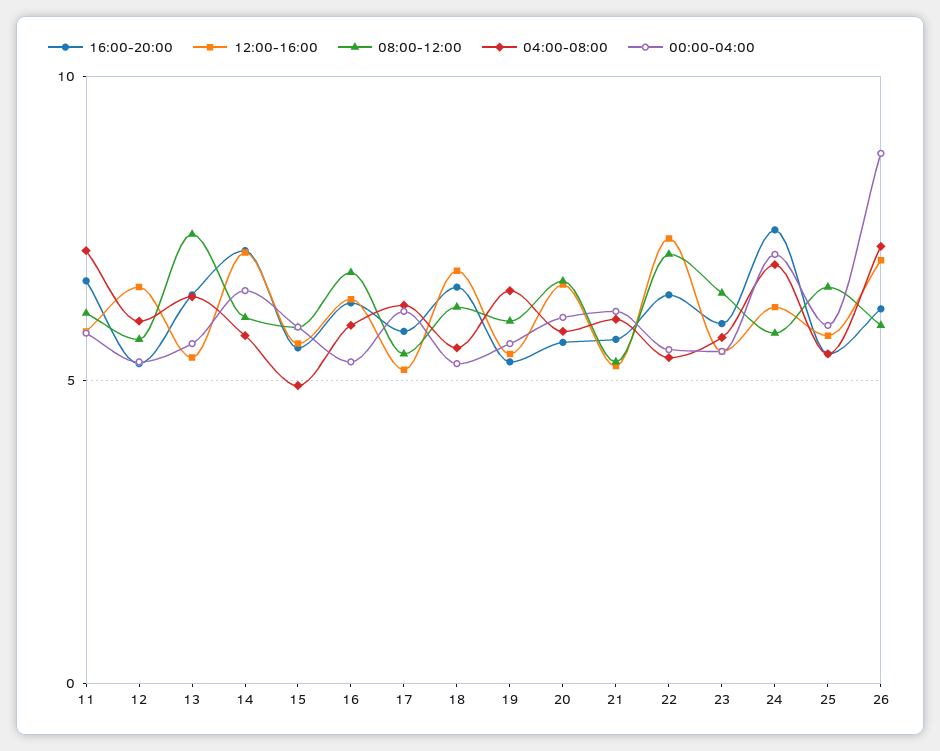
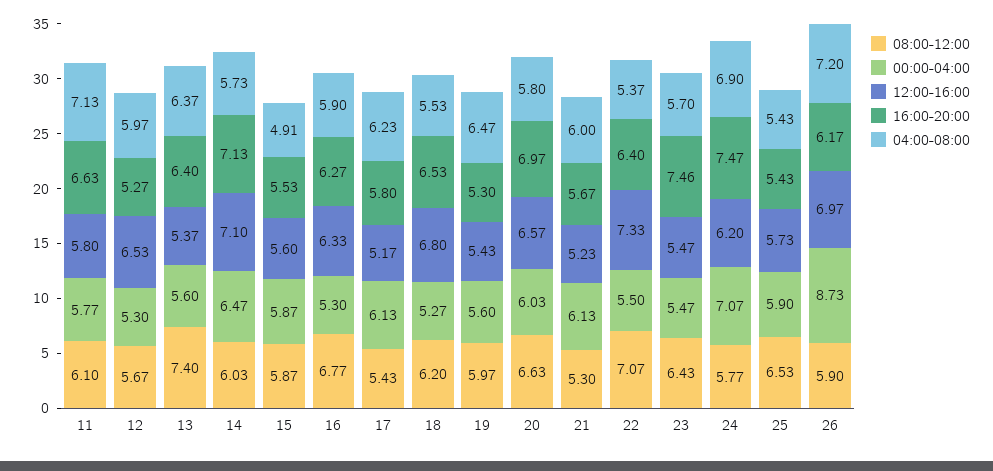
  {
    "16:00-20:00": {
      "11": 6.63,
      "12": 5.27,
      "13": 6.4,
      "14": 7.13,
      "15": 5.53,
      "16": 6.27,
      "17": 5.8,
      "18": 6.53,
      "19": 5.3,
-     "20": 5.5,
+     "20": 6.97,
      "21": 5.67,
      "22": 6.4,
-     "23": 6,
+     "23": 7.46,
      "24": 7.47,
      "25": 5.43,
      "26": 6.17
    },
    "12:00-16:00": {
      "11": 5.8,
      "12": 6.53,
      "13": 5.37,
      "14": 7.1,
      "15": 5.6,
      "16": 6.33,
      "17": 5.17,
      "18": 6.8,
      "19": 5.43,
      "20": 6.57,
      "21": 5.23,
      "22": 7.33,
      "23": 5.47,
      "24": 6.2,
      "25": 5.73,
      "26": 6.97
    },
    "08:00-12:00": {
      "11": 6.1,
      "12": 5.67,
      "13": 7.4,
      "14": 6.03,
      "15": 5.87,
      "16": 6.77,
      "17": 5.43,
      "18": 6.2,
      "19": 5.97,
      "20": 6.63,
      "21": 5.3,
      "22": 7.07,
      "23": 6.43,
      "24": 5.77,
      "25": 6.53,
      "26": 5.9
    },
    "04:00-08:00": {
      "11": 7.13,
      "12": 5.97,
      "13": 6.37,
      "14": 5.73,
      "15": 4.91,
      "16": 5.9,
      "17": 6.23,
      "18": 5.53,
      "19": 6.47,
      "20": 5.8,
      "21": 6,
      "22": 5.37,
      "23": 5.7,
      "24": 6.9,
      "25": 5.43,
      "26": 7.2
    },
    "00:00-04:00": {
      "11": 5.77,
      "12": 5.3,
      "13": 5.6,
      "14": 6.47,
      "15": 5.87,
      "16": 5.3,
      "17": 6.13,
      "18": 5.27,
      "19": 5.6,
      "20": 6.03,
      "21": 6.13,
      "22": 5.5,
      "23": 5.47,
      "24": 7.07,
      "25": 5.9,
      "26": 8.73
    }
  }

